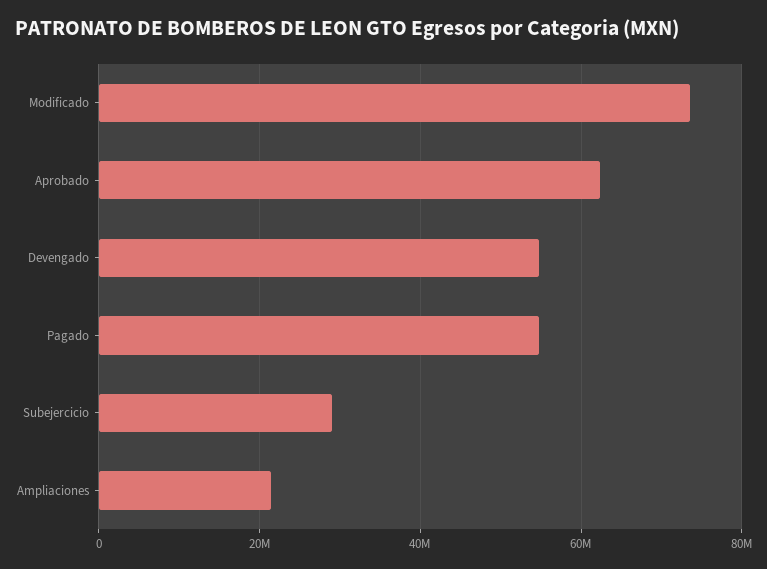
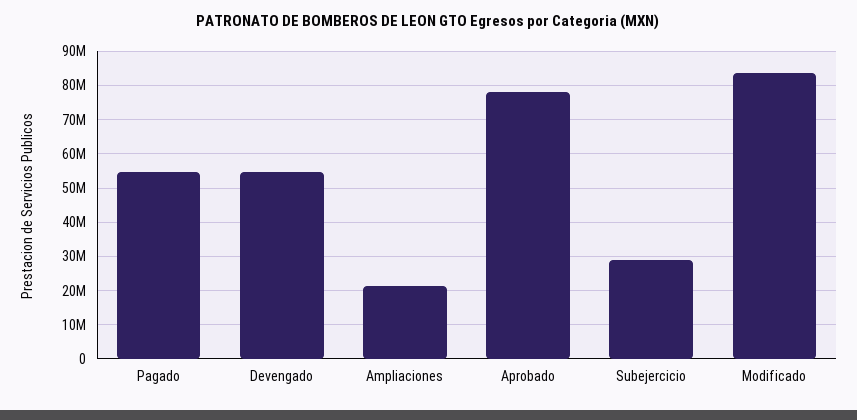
  {
-   "Modificado": 74000000,
+   "Modificado": 84000000,
-   "Aprobado": 62000000,
+   "Aprobado": 78000000,
    "Devengado": 54000000,
    "Pagado": 54000000,
    "Subejercicio": 28000000,
    "Ampliaciones": 22000000
  }

